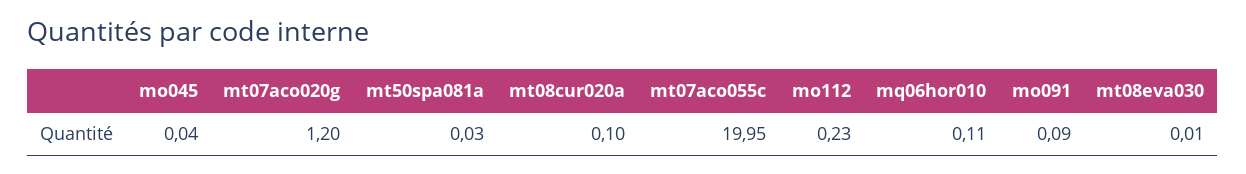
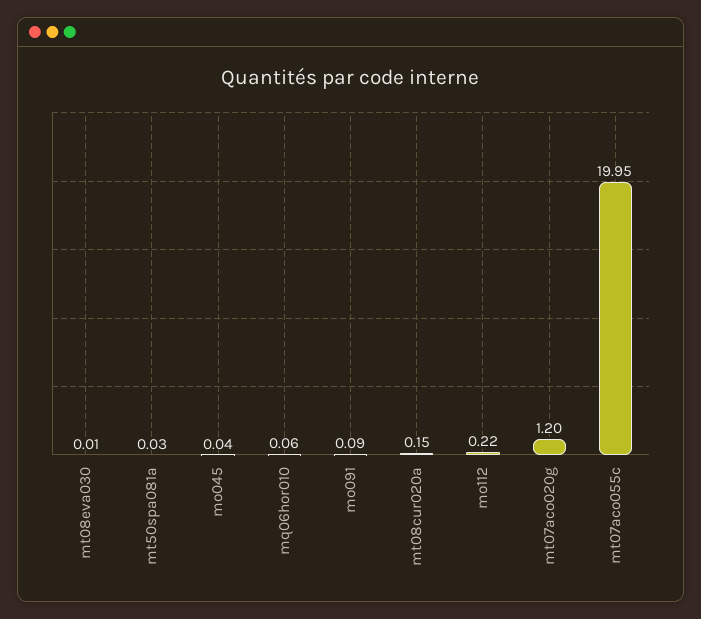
  {
    "mo045": 0.04,
    "mt07aco020g": 1.2,
    "mt50spa081a": 0.03,
-   "mt08cur020a": 0.1,
+   "mt08cur020a": 0.15,
    "mt07aco055c": 19.95,
-   "mo112": 0.23,
+   "mo112": 0.22,
-   "mq06hor010": 0.11,
+   "mq06hor010": 0.06,
    "mo091": 0.09,
    "mt08eva030": 0.01
  }

